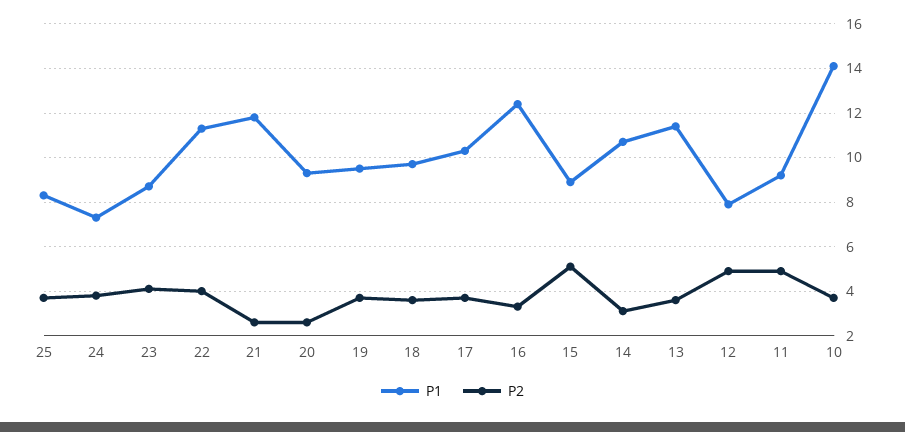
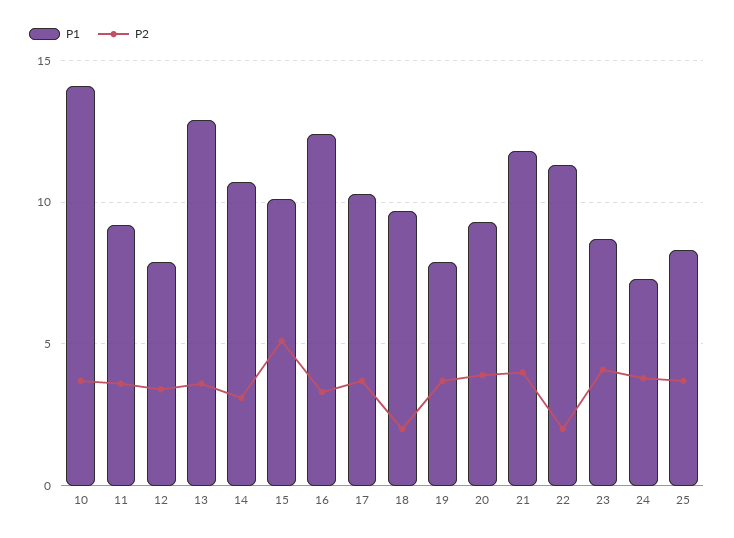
  {
    "P1": {
      "25": 8.5,
      "24": 7.5,
      "23": 8.5,
      "22": 11.5,
      "21": 12,
      "20": 9.5,
-     "19": 9.5,
+     "19": 8,
      "18": 9.5,
      "17": 10.5,
      "16": 12.5,
-     "15": 9,
+     "15": 10,
      "14": 10.5,
-     "13": 11.5,
+     "13": 13,
      "12": 8,
      "11": 9,
      "10": 14
    },
    "P2": {
      "25": 3.5,
      "24": 4,
      "23": 4,
-     "22": 4,
+     "22": 2,
-     "21": 2.5,
+     "21": 4,
-     "20": 2.5,
+     "20": 4,
      "19": 3.5,
-     "18": 3.5,
+     "18": 2,
      "17": 3.5,
      "16": 3.5,
      "15": 5,
      "14": 3,
      "13": 3.5,
-     "12": 5,
+     "12": 3.5,
-     "11": 5,
+     "11": 3.5,
      "10": 3.5
    }
  }

